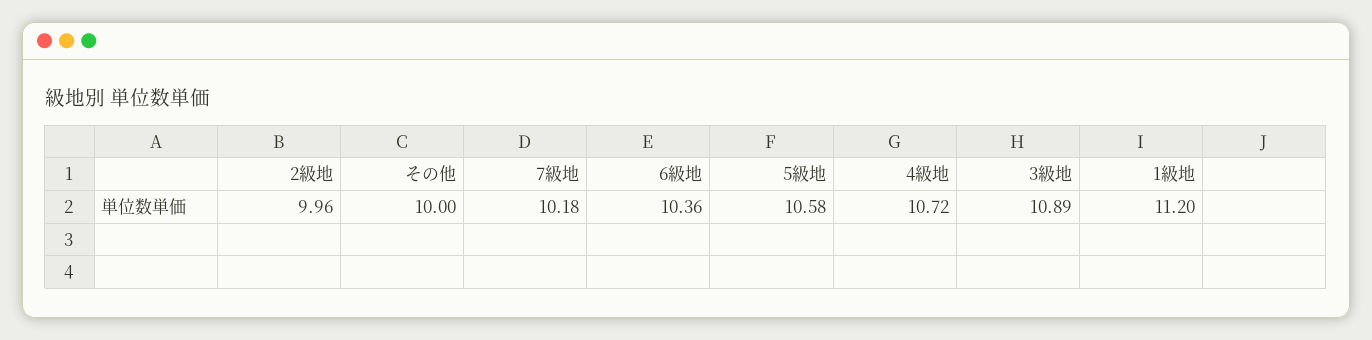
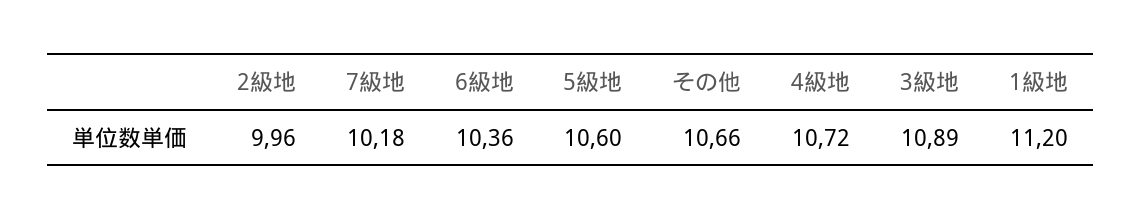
  {
    "2級地": 9.96,
-   "その他": 10,
+   "その他": 10.66,
    "7級地": 10.18,
    "6級地": 10.36,
-   "5級地": 10.58,
+   "5級地": 10.6,
    "4級地": 10.72,
    "3級地": 10.89,
    "1級地": 11.2
  }

